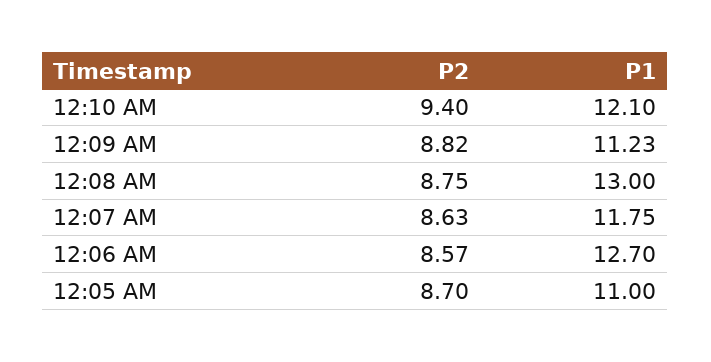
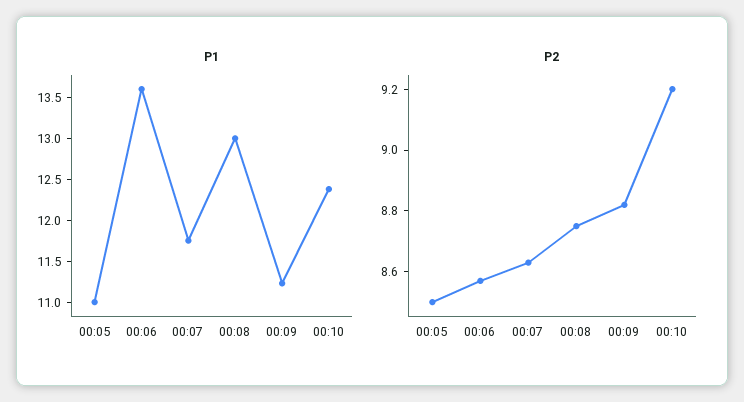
  {
    "P2": {
-     "12:10 AM": 9.4,
+     "12:10 AM": 9.2,
      "12:09 AM": 8.82,
      "12:08 AM": 8.75,
      "12:07 AM": 8.63,
      "12:06 AM": 8.57,
-     "12:05 AM": 8.7
+     "12:05 AM": 8.5
    },
    "P1": {
-     "12:10 AM": 12.1,
+     "12:10 AM": 12.4,
      "12:09 AM": 11.23,
      "12:08 AM": 13,
      "12:07 AM": 11.75,
-     "12:06 AM": 12.7,
+     "12:06 AM": 13.6,
      "12:05 AM": 11
    }
  }

